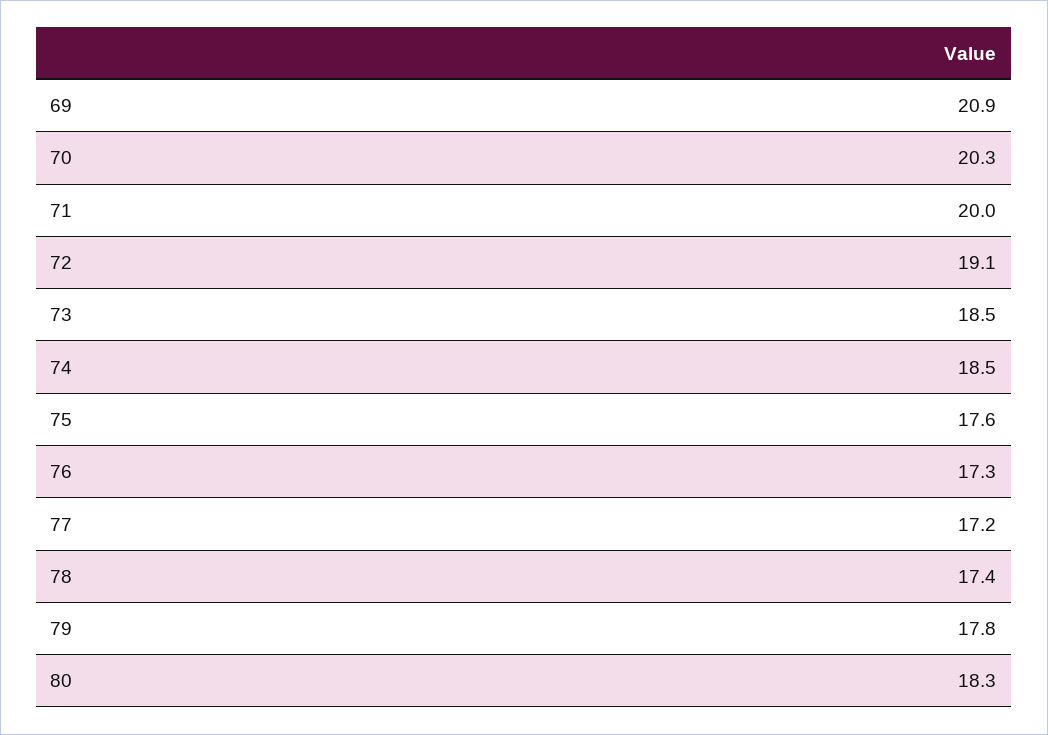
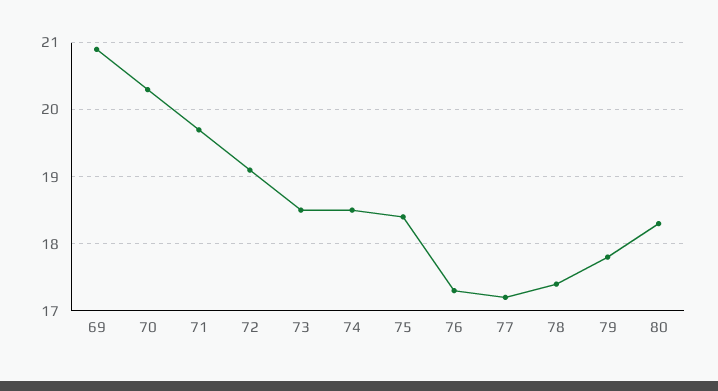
  {
    "69": 20.9,
    "70": 20.3,
-   "71": 20,
+   "71": 19.7,
    "72": 19.1,
    "73": 18.5,
    "74": 18.5,
-   "75": 17.6,
+   "75": 18.4,
    "76": 17.3,
    "77": 17.2,
    "78": 17.4,
    "79": 17.8,
    "80": 18.3
  }

